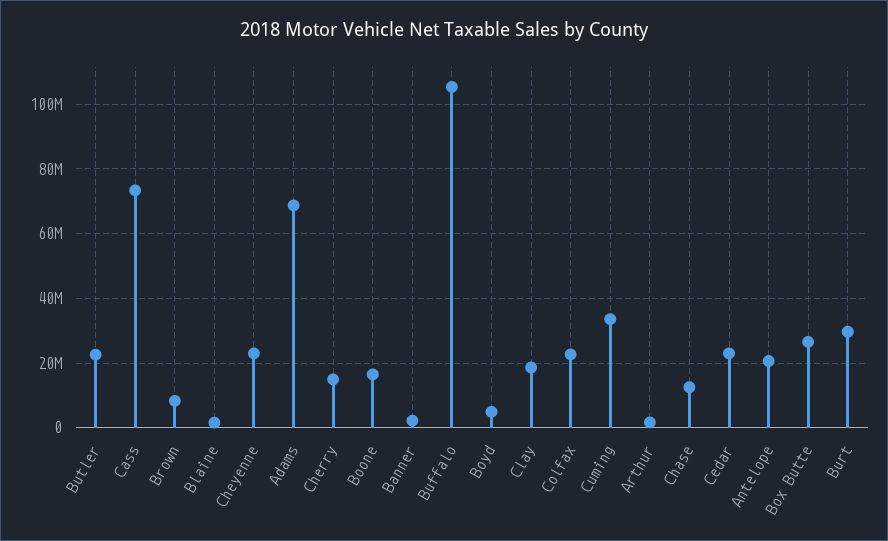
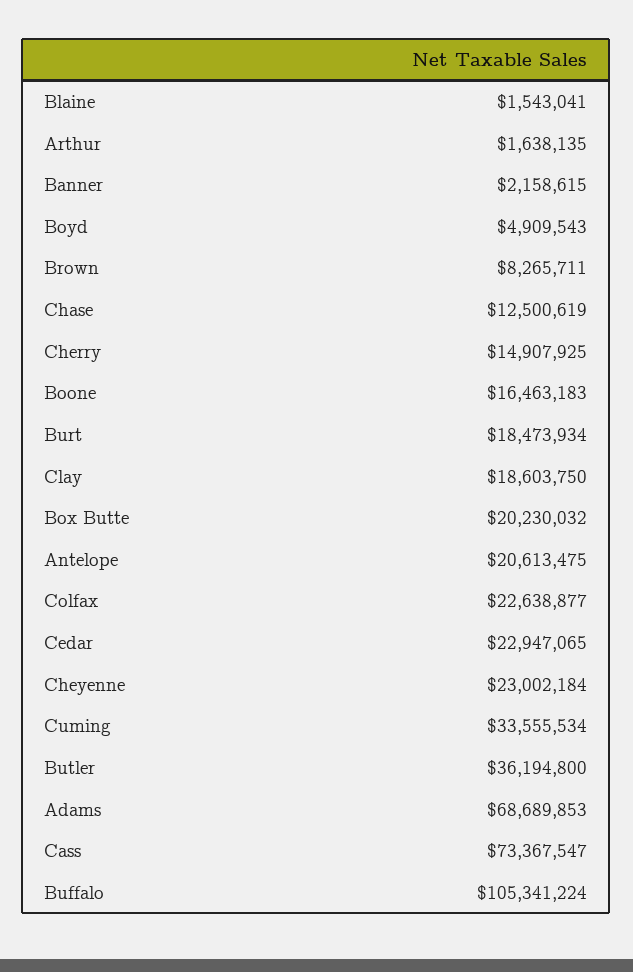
  {
-   "Butler": 22000000,
+   "Butler": 36194800,
    "Cass": 73367547,
    "Brown": 8265711,
    "Blaine": 1543041,
    "Cheyenne": 23002184,
    "Adams": 68689853,
    "Cherry": 14907925,
    "Boone": 16463183,
    "Banner": 2158615,
    "Buffalo": 105341224,
    "Boyd": 4909543,
    "Clay": 18603750,
    "Colfax": 22638877,
    "Cuming": 33555534,
    "Arthur": 1638135,
    "Chase": 12500619,
    "Cedar": 22947065,
    "Antelope": 20613475,
-   "Box Butte": 26000000,
+   "Box Butte": 20230032,
-   "Burt": 30000000
+   "Burt": 18473934
  }

